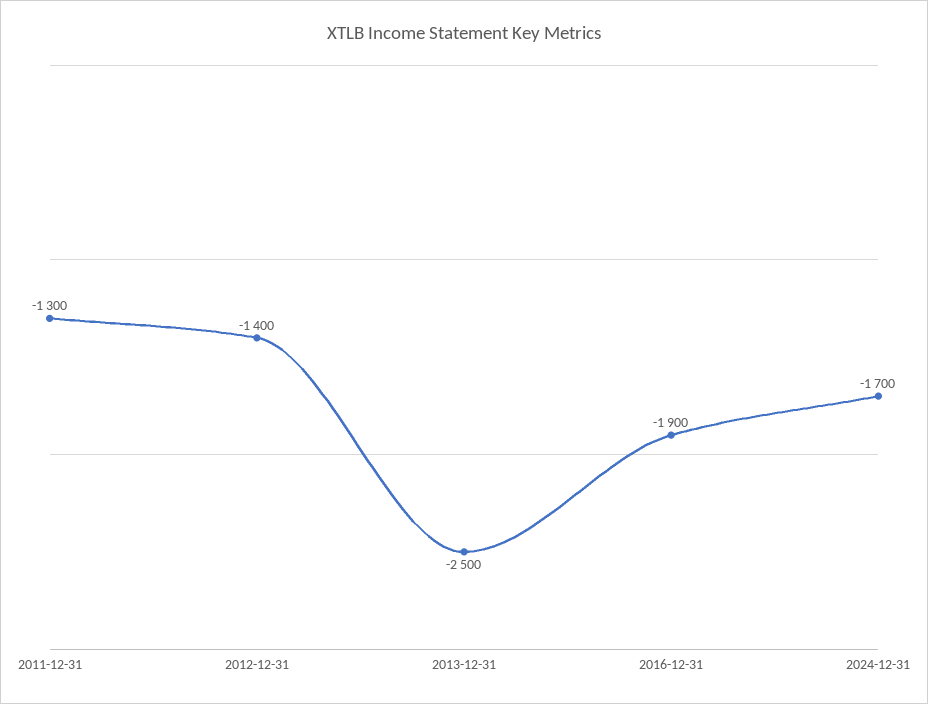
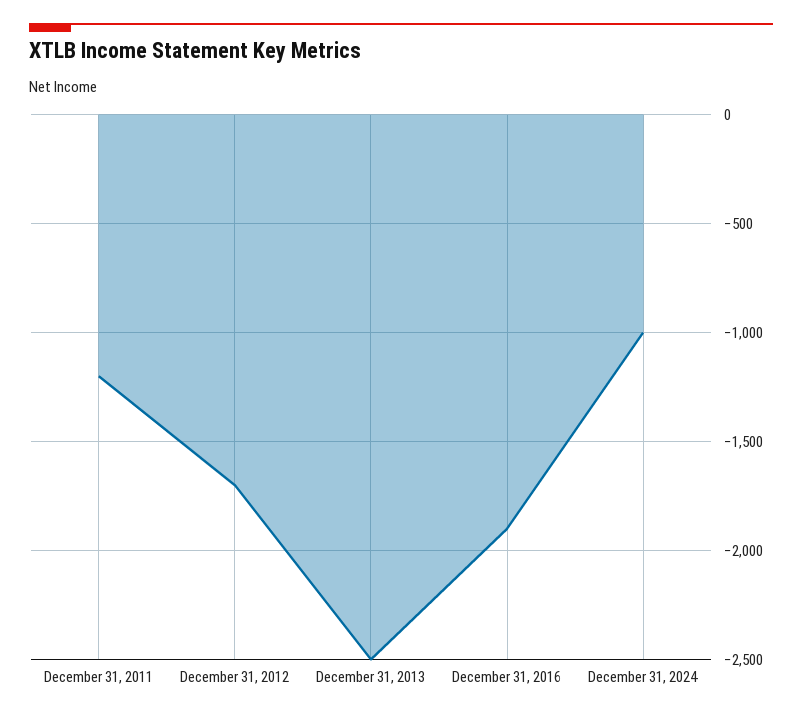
  {
-   "2011-12-31": -1300,
+   "2011-12-31": -1200,
-   "2012-12-31": -1400,
+   "2012-12-31": -1700,
    "2013-12-31": -2500,
    "2016-12-31": -1900,
-   "2024-12-31": -1700
+   "2024-12-31": -1000
  }

